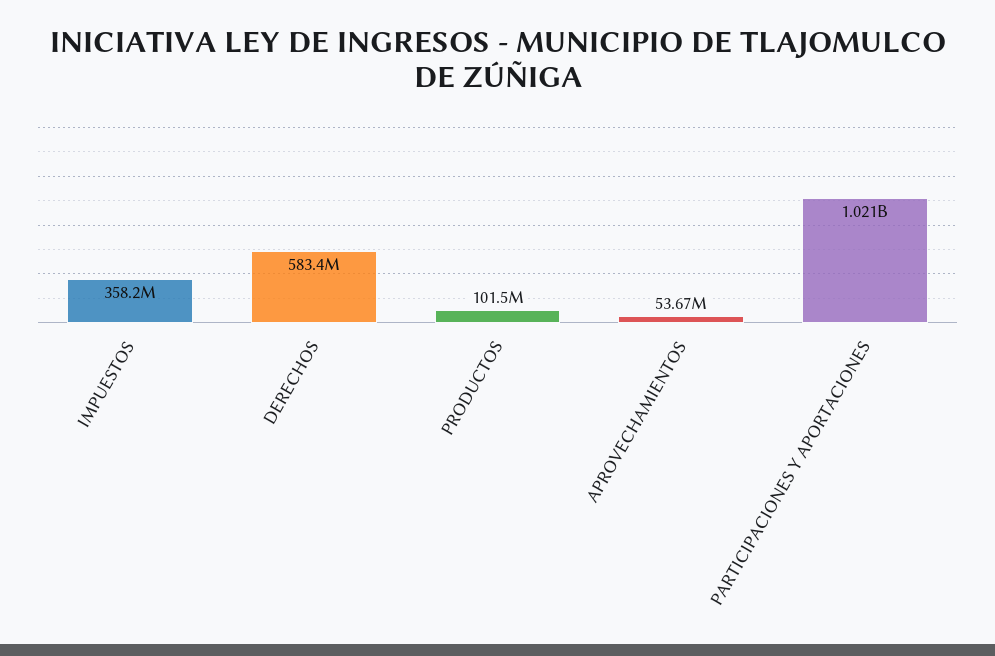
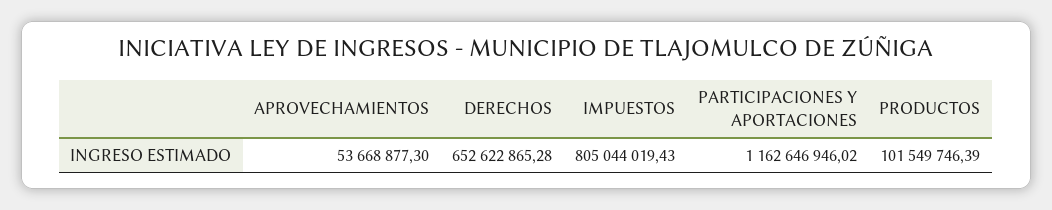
  {
-   "IMPUESTOS": 358200000,
+   "IMPUESTOS": 805044019.43,
-   "DERECHOS": 583400000,
+   "DERECHOS": 652622865.28,
    "PRODUCTOS": 101549746.39,
    "APROVECHAMIENTOS": 53668877.3,
-   "PARTICIPACIONES Y APORTACIONES": 1021000000
+   "PARTICIPACIONES Y APORTACIONES": 1162646946.02
  }

